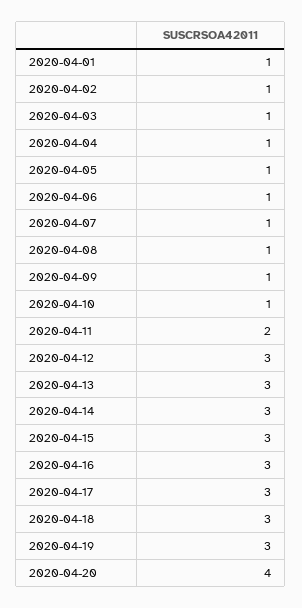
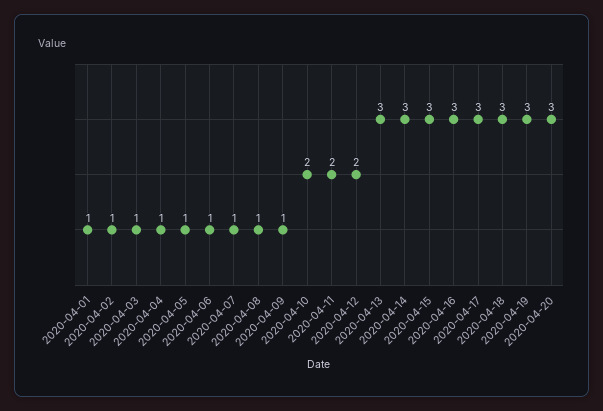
  {
    "2020-04-01": 1,
    "2020-04-02": 1,
    "2020-04-03": 1,
    "2020-04-04": 1,
    "2020-04-05": 1,
    "2020-04-06": 1,
    "2020-04-07": 1,
    "2020-04-08": 1,
    "2020-04-09": 1,
-   "2020-04-10": 1,
+   "2020-04-10": 2,
    "2020-04-11": 2,
-   "2020-04-12": 3,
+   "2020-04-12": 2,
    "2020-04-13": 3,
    "2020-04-14": 3,
    "2020-04-15": 3,
    "2020-04-16": 3,
    "2020-04-17": 3,
    "2020-04-18": 3,
    "2020-04-19": 3,
-   "2020-04-20": 4
+   "2020-04-20": 3
  }

